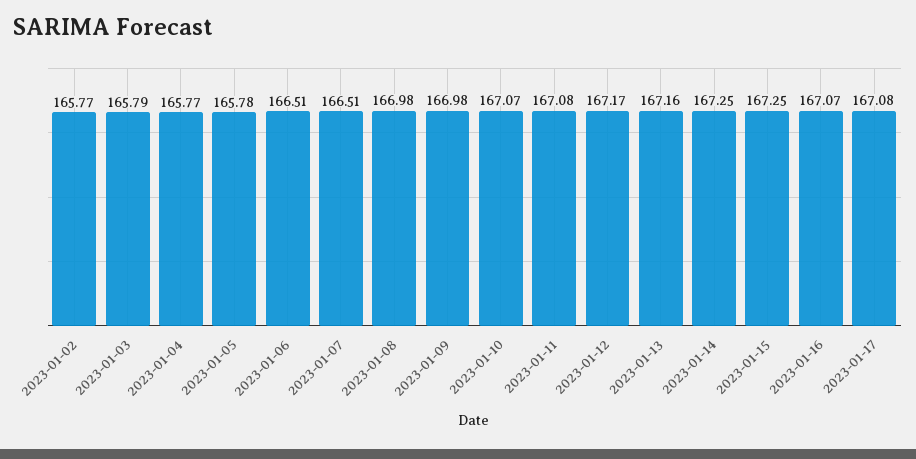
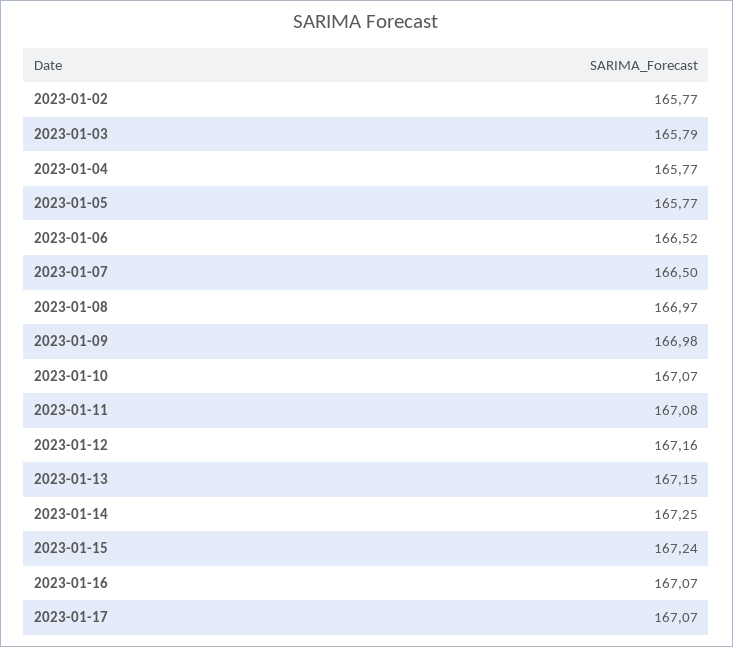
  {
    "2023-01-02": 165.77,
    "2023-01-03": 165.79,
    "2023-01-04": 165.77,
-   "2023-01-05": 165.78,
+   "2023-01-05": 165.77,
-   "2023-01-06": 166.51,
+   "2023-01-06": 166.52,
-   "2023-01-07": 166.51,
+   "2023-01-07": 166.5,
-   "2023-01-08": 166.98,
+   "2023-01-08": 166.97,
    "2023-01-09": 166.98,
    "2023-01-10": 167.07,
    "2023-01-11": 167.08,
-   "2023-01-12": 167.17,
+   "2023-01-12": 167.16,
-   "2023-01-13": 167.16,
+   "2023-01-13": 167.15,
    "2023-01-14": 167.25,
-   "2023-01-15": 167.25,
+   "2023-01-15": 167.24,
    "2023-01-16": 167.07,
-   "2023-01-17": 167.08
+   "2023-01-17": 167.07
  }

